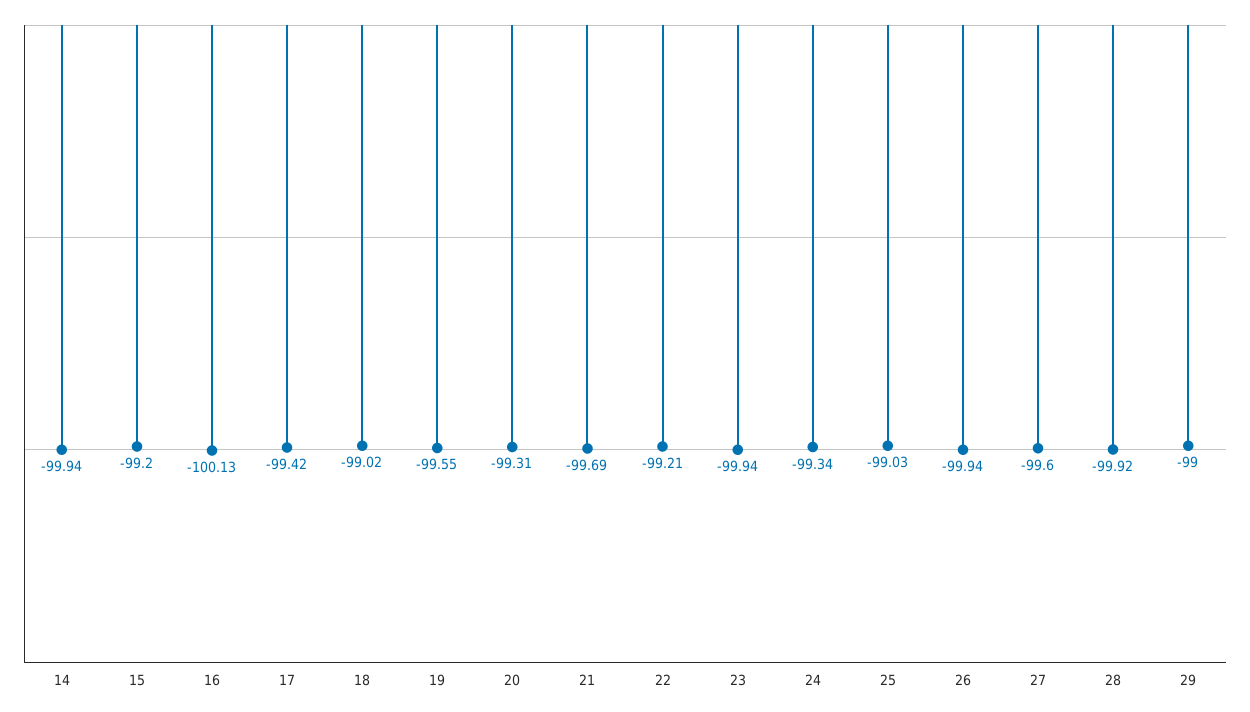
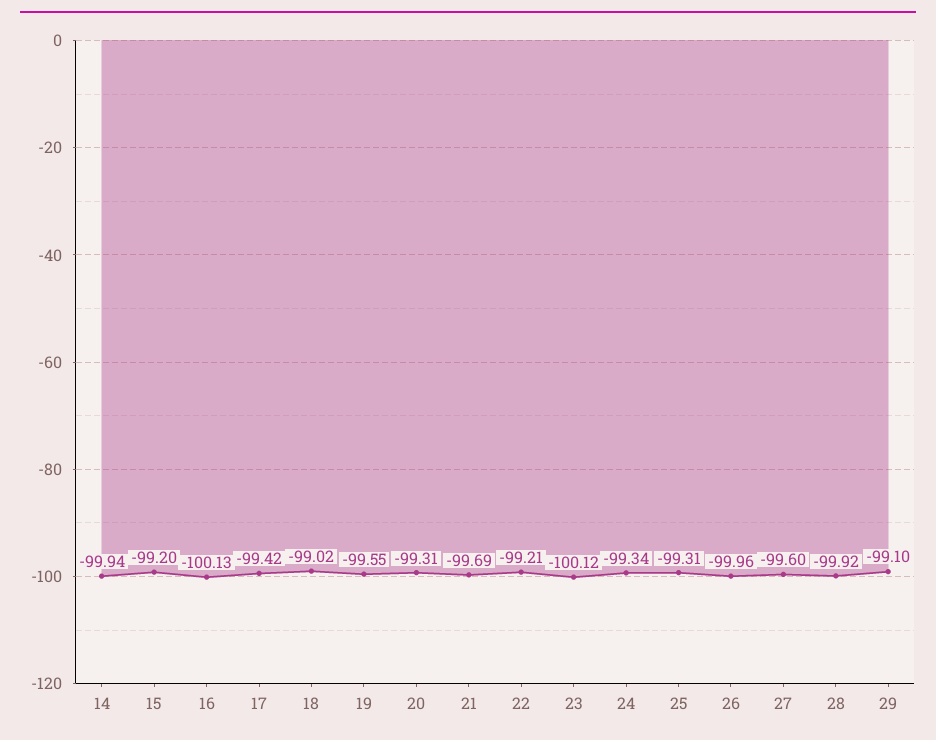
  {
    "14": -99.94,
    "15": -99.2,
    "16": -100.13,
    "17": -99.42,
    "18": -99.02,
    "19": -99.55,
    "20": -99.31,
    "21": -99.69,
    "22": -99.21,
-   "23": -99.94,
+   "23": -100.12,
    "24": -99.34,
-   "25": -99.03,
+   "25": -99.31,
-   "26": -99.94,
+   "26": -99.96,
    "27": -99.6,
    "28": -99.92,
-   "29": -99
+   "29": -99.1
  }

